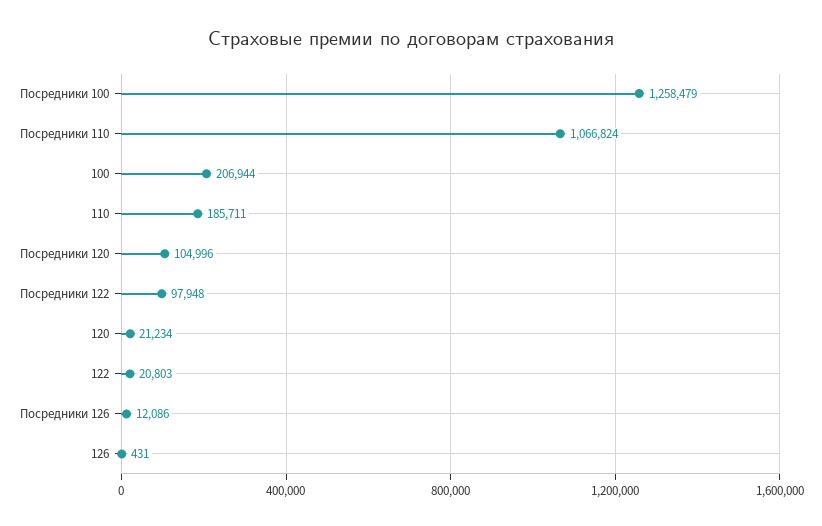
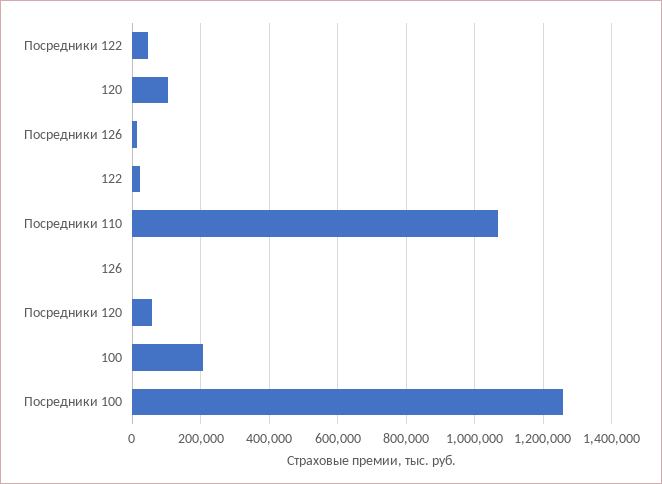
  {
    "Посредники 100": 1258479,
    "Посредники 110": 1066824,
    "100": 206944,
-   "110": 185711,
-   "Посредники 120": 104996,
+   "Посредники 120": 60000,
-   "Посредники 122": 97948,
+   "Посредники 122": 40000,
-   "120": 21234,
+   "120": 100000,
    "122": 20803,
    "Посредники 126": 12086,
    "126": 431
  }

